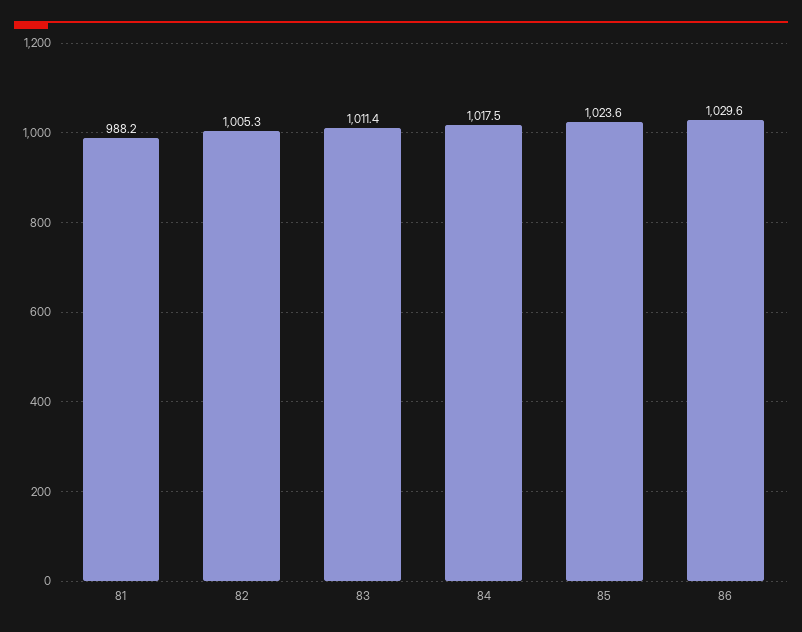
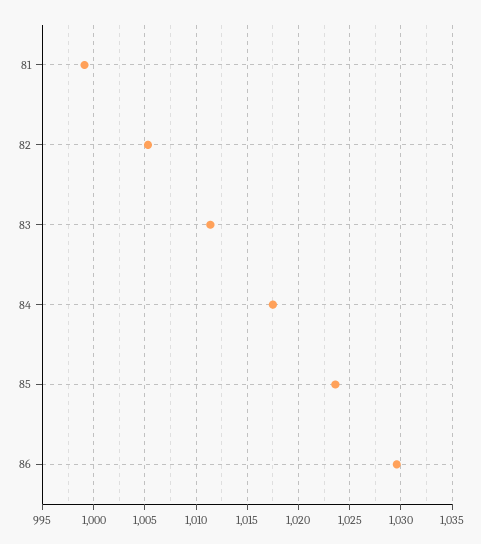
  {
-   "81": 988.2,
+   "81": 999,
    "82": 1005.3,
    "83": 1011.4,
    "84": 1017.5,
    "85": 1023.6,
    "86": 1029.6
  }

